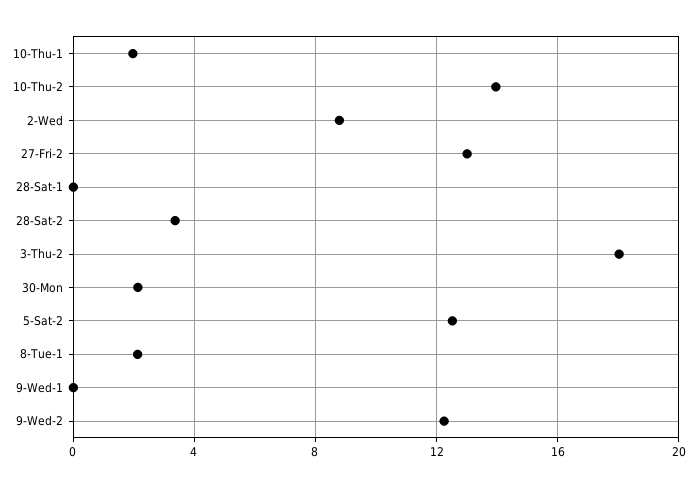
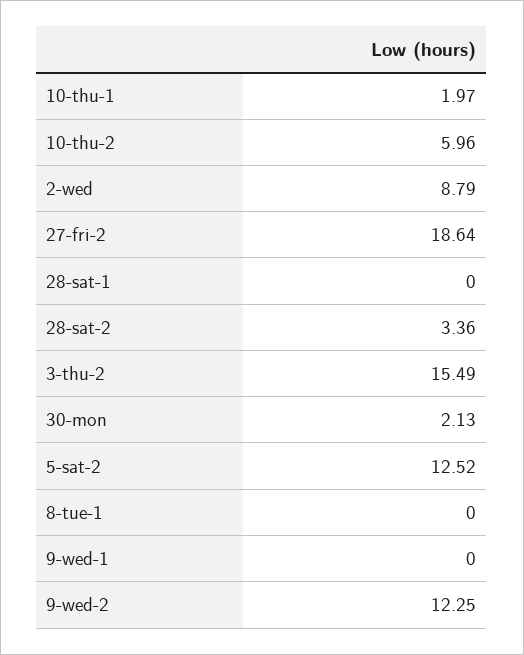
  {
    "10-Thu-1": 1.97,
-   "10-Thu-2": 14,
+   "10-Thu-2": 5.96,
    "2-Wed": 8.79,
-   "27-Fri-2": 13,
+   "27-Fri-2": 18.64,
    "28-Sat-1": 0,
    "28-Sat-2": 3.36,
-   "3-Thu-2": 18,
+   "3-Thu-2": 15.49,
    "30-Mon": 2.13,
    "5-Sat-2": 12.52,
-   "8-Tue-1": 2,
+   "8-Tue-1": 0,
    "9-Wed-1": 0,
    "9-Wed-2": 12.25
  }

